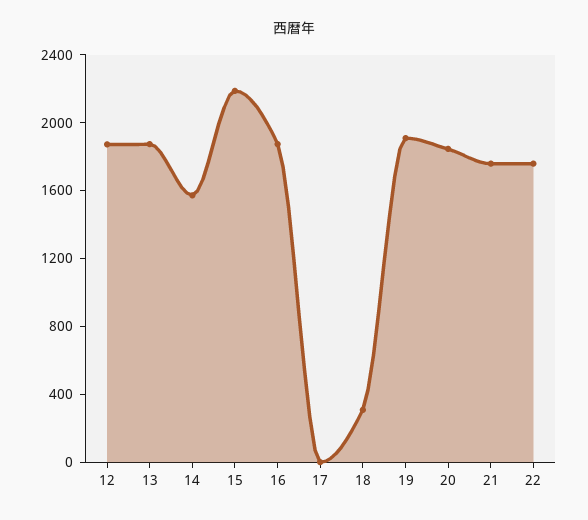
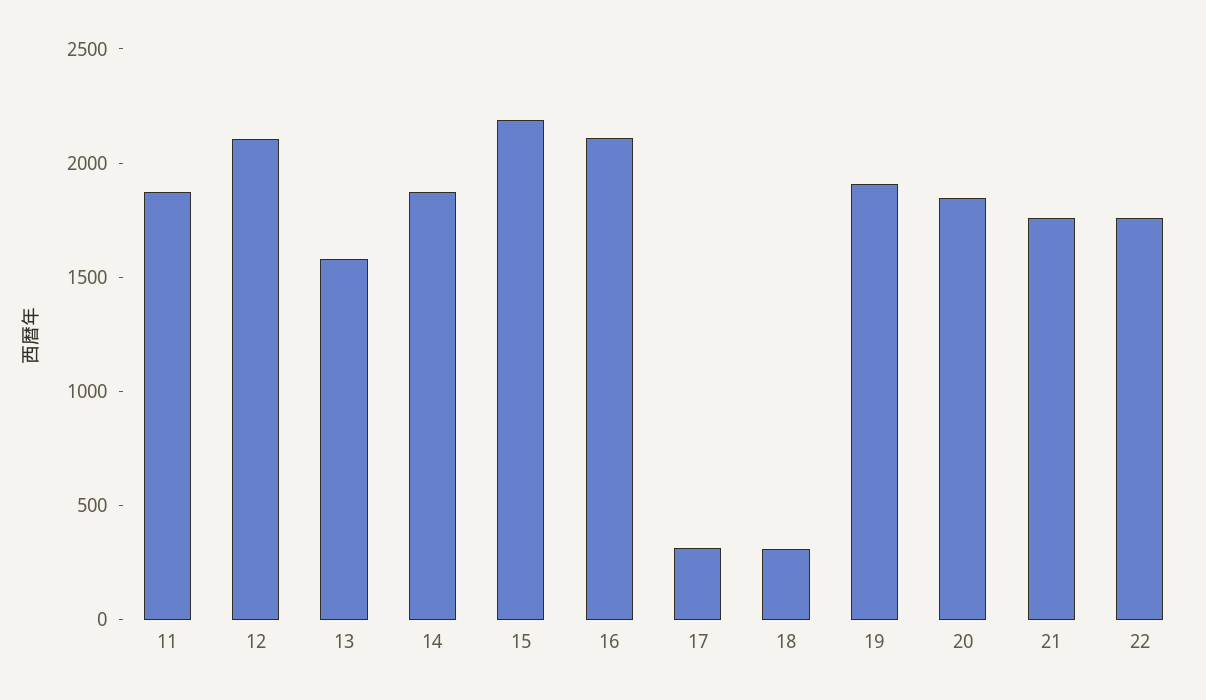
  {
-   "12": 1900,
+   "12": 2100,
-   "13": 1900,
+   "13": 1600,
-   "14": 1600,
+   "14": 1900,
    "15": 2200,
-   "16": 1900,
+   "16": 2100,
-   "17": 0,
+   "17": 300,
    "18": 300,
    "19": 1900,
    "20": 1800,
    "21": 1800,
-   "22": 1800
+   "22": 1800,
+   "11": 1900
  }

